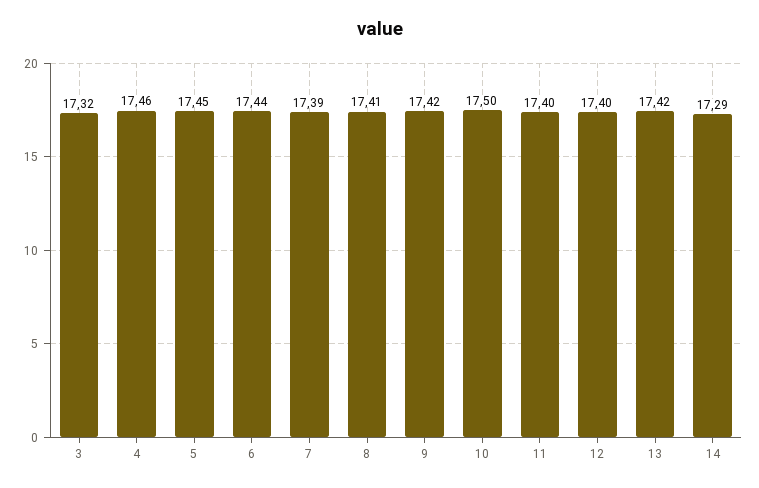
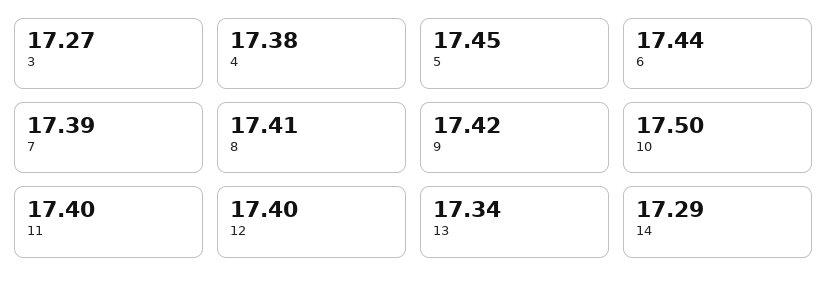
  {
-   "3": 17.32,
+   "3": 17.27,
-   "4": 17.46,
+   "4": 17.38,
    "5": 17.45,
    "6": 17.44,
    "7": 17.39,
    "8": 17.41,
    "9": 17.42,
    "10": 17.5,
    "11": 17.4,
    "12": 17.4,
-   "13": 17.42,
+   "13": 17.34,
    "14": 17.29
  }

